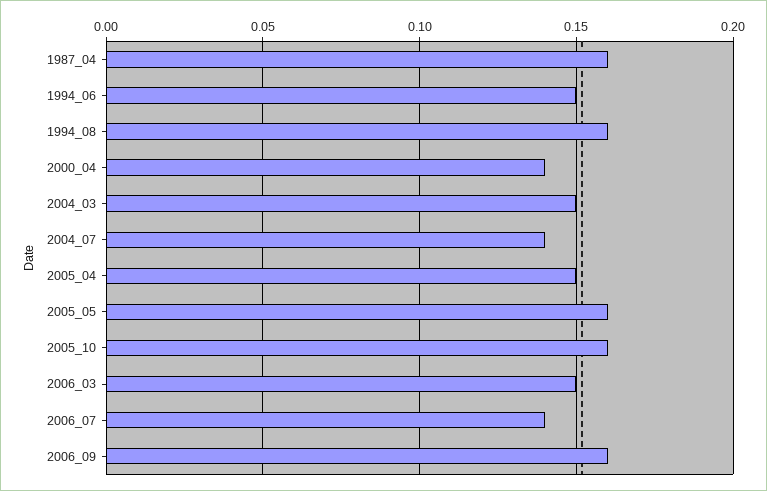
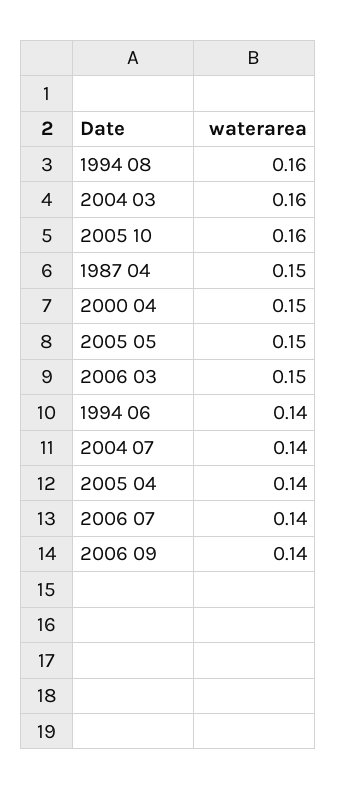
  {
-   "1987_04": 0.16,
+   "1987_04": 0.15,
-   "1994_06": 0.15,
+   "1994_06": 0.14,
    "1994_08": 0.16,
-   "2000_04": 0.14,
+   "2000_04": 0.15,
-   "2004_03": 0.15,
+   "2004_03": 0.16,
    "2004_07": 0.14,
-   "2005_04": 0.15,
+   "2005_04": 0.14,
-   "2005_05": 0.16,
+   "2005_05": 0.15,
    "2005_10": 0.16,
    "2006_03": 0.15,
    "2006_07": 0.14,
-   "2006_09": 0.16
+   "2006_09": 0.14
  }

